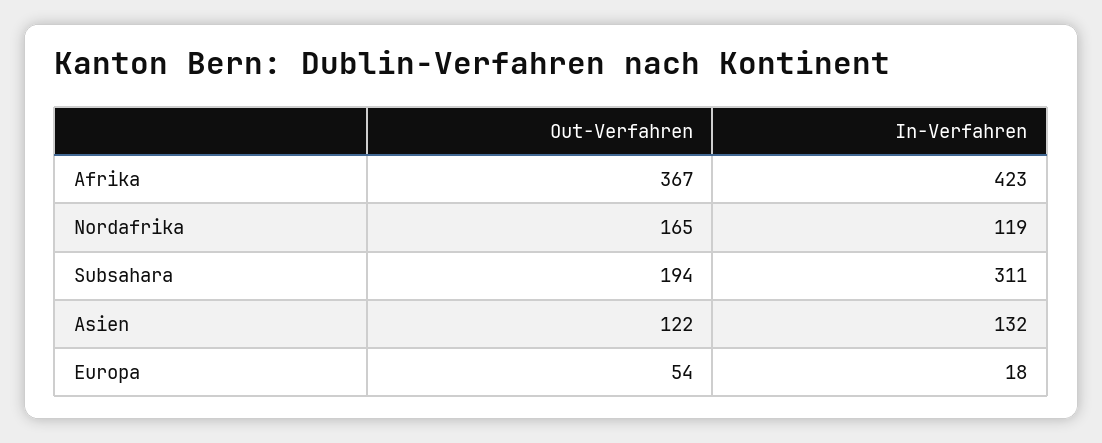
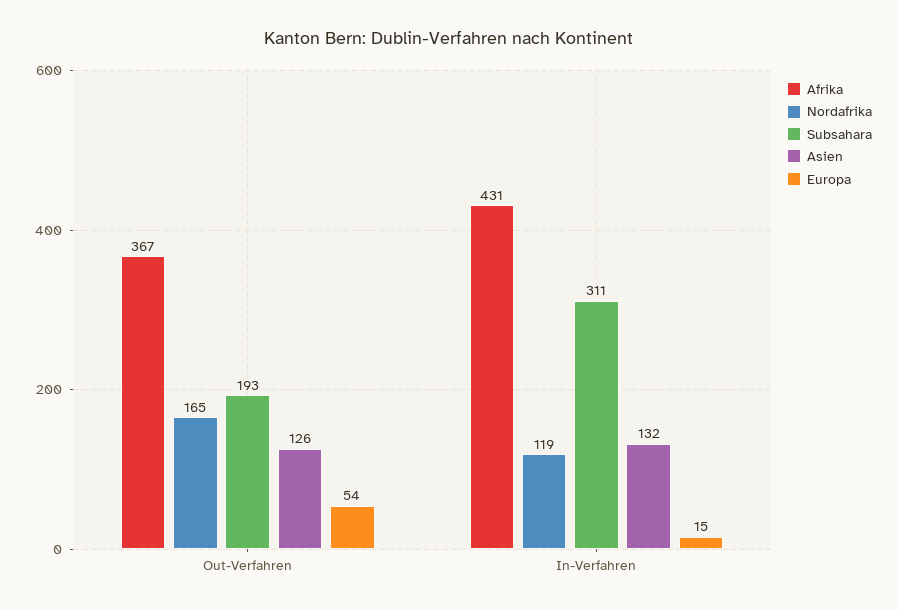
  {
    "Afrika": {
      "Out-Verfahren": 367,
-     "In-Verfahren": 423
+     "In-Verfahren": 431
    },
    "Nordafrika": {
      "Out-Verfahren": 165,
      "In-Verfahren": 119
    },
    "Subsahara": {
-     "Out-Verfahren": 194,
+     "Out-Verfahren": 193,
      "In-Verfahren": 311
    },
    "Asien": {
-     "Out-Verfahren": 122,
+     "Out-Verfahren": 126,
      "In-Verfahren": 132
    },
    "Europa": {
      "Out-Verfahren": 54,
-     "In-Verfahren": 18
+     "In-Verfahren": 15
    }
  }

